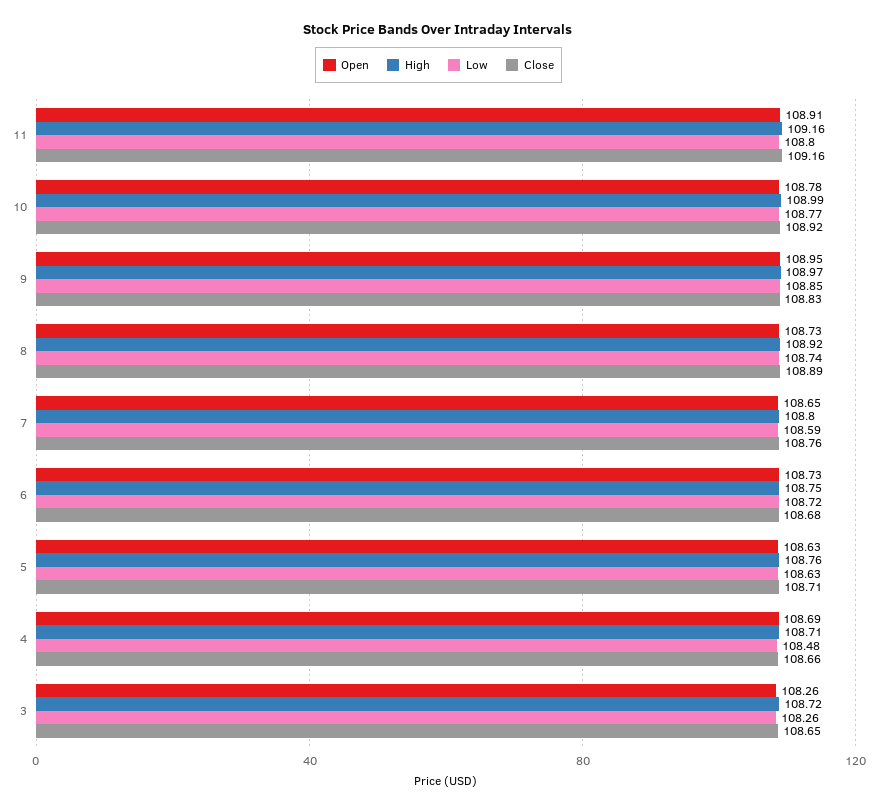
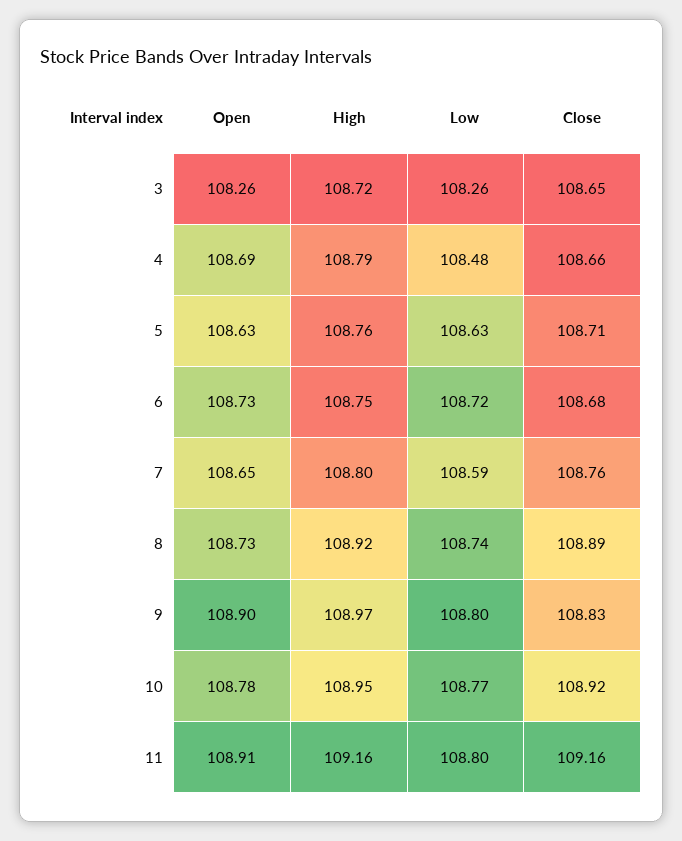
  {
    "Open": {
      "11": 108.91,
      "10": 108.78,
-     "9": 108.95,
+     "9": 108.9,
      "8": 108.73,
      "7": 108.65,
      "6": 108.73,
      "5": 108.63,
      "4": 108.69,
      "3": 108.26
    },
    "High": {
      "11": 109.16,
-     "10": 108.99,
+     "10": 108.95,
      "9": 108.97,
      "8": 108.92,
      "7": 108.8,
      "6": 108.75,
      "5": 108.76,
-     "4": 108.71,
+     "4": 108.79,
      "3": 108.72
    },
    "Low": {
      "11": 108.8,
      "10": 108.77,
-     "9": 108.85,
+     "9": 108.8,
      "8": 108.74,
      "7": 108.59,
      "6": 108.72,
      "5": 108.63,
      "4": 108.48,
      "3": 108.26
    },
    "Close": {
      "11": 109.16,
      "10": 108.92,
      "9": 108.83,
      "8": 108.89,
      "7": 108.76,
      "6": 108.68,
      "5": 108.71,
      "4": 108.66,
      "3": 108.65
    }
  }

